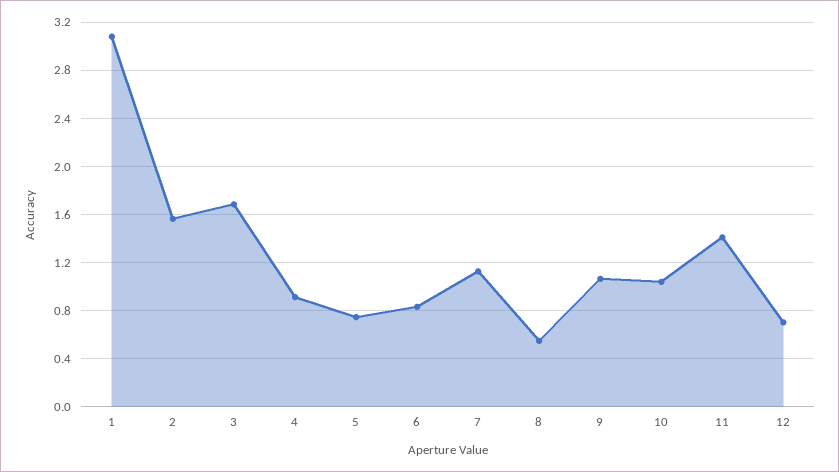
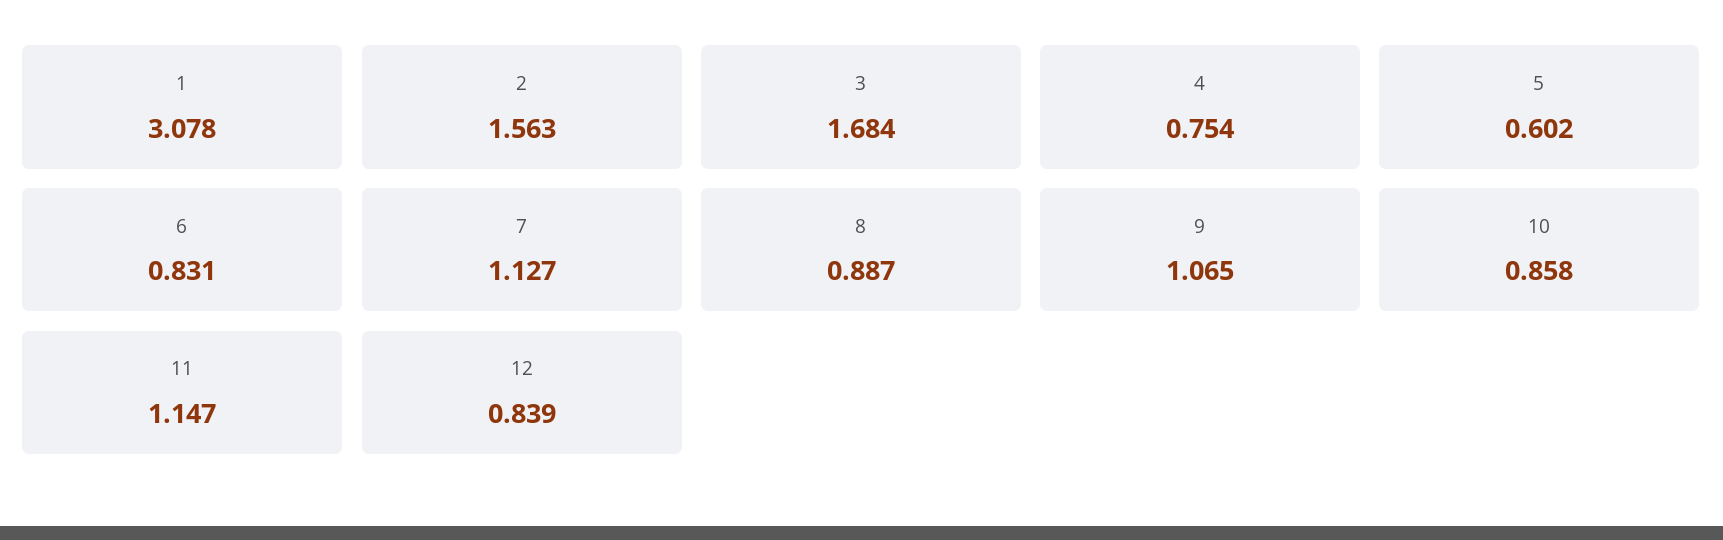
  {
    "1": 3.078,
    "2": 1.563,
    "3": 1.684,
-   "4": 0.9,
+   "4": 0.754,
-   "5": 0.75,
+   "5": 0.602,
    "6": 0.831,
    "7": 1.127,
-   "8": 0.55,
+   "8": 0.887,
    "9": 1.065,
-   "10": 1.05,
+   "10": 0.858,
-   "11": 1.4,
+   "11": 1.147,
-   "12": 0.7
+   "12": 0.839
  }

